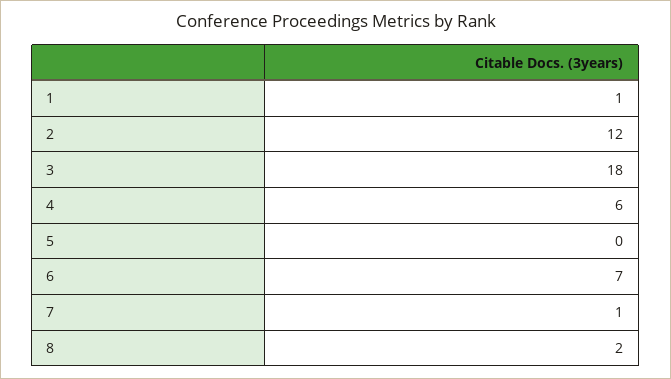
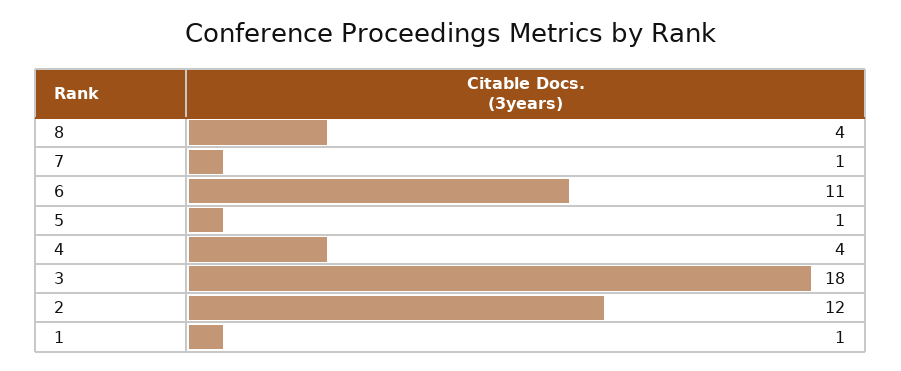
  {
    "1": 1,
    "2": 12,
    "3": 18,
-   "4": 6,
+   "4": 4,
-   "5": 0,
+   "5": 1,
-   "6": 7,
+   "6": 11,
    "7": 1,
-   "8": 2
+   "8": 4
  }

